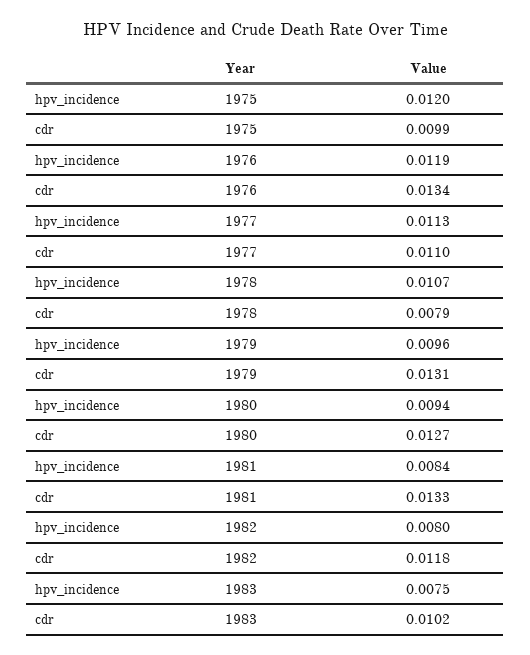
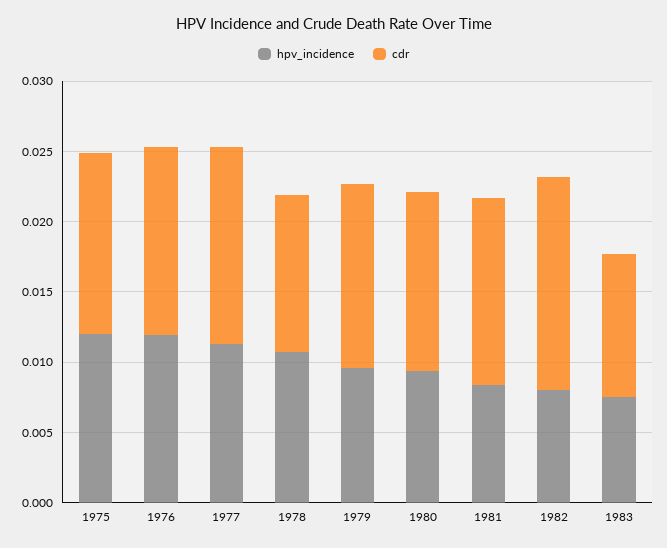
  {
    "hpv_incidence": {
      "1975": 0.012,
      "1976": 0.0119,
      "1977": 0.0113,
      "1978": 0.0107,
      "1979": 0.0096,
      "1980": 0.0094,
      "1981": 0.0084,
      "1982": 0.008,
      "1983": 0.0075
    },
    "cdr": {
-     "1975": 0.0099,
+     "1975": 0.013,
      "1976": 0.0134,
-     "1977": 0.011,
+     "1977": 0.014,
-     "1978": 0.0079,
+     "1978": 0.011,
      "1979": 0.0131,
      "1980": 0.0127,
      "1981": 0.0133,
-     "1982": 0.0118,
+     "1982": 0.015,
      "1983": 0.0102
    }
  }

